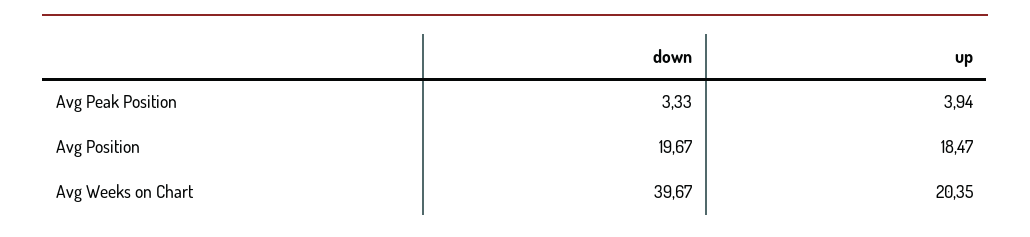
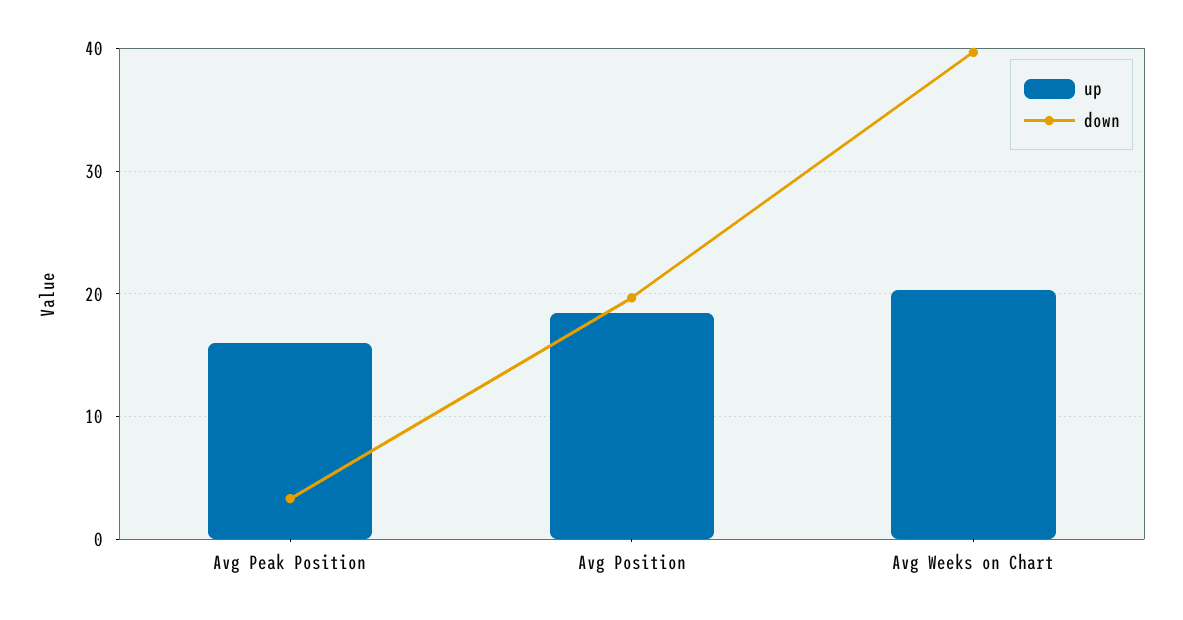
  {
    "down": {
      "Avg Peak Position": 3.33,
      "Avg Position": 19.67,
      "Avg Weeks on Chart": 39.67
    },
    "up": {
-     "Avg Peak Position": 3.94,
+     "Avg Peak Position": 16,
      "Avg Position": 18.47,
      "Avg Weeks on Chart": 20.35
    }
  }

